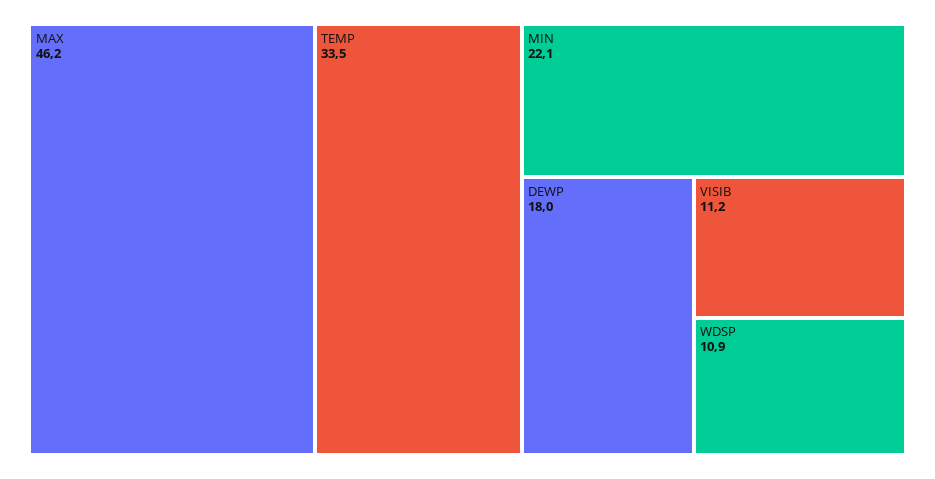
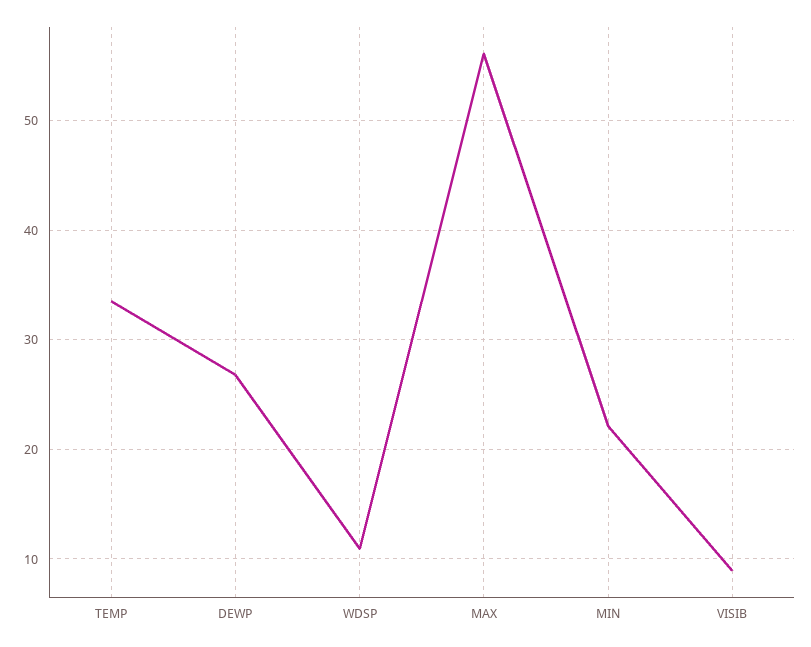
  {
-   "MAX": 46.2,
+   "MAX": 56,
    "TEMP": 33.5,
    "MIN": 22.1,
-   "DEWP": 18,
+   "DEWP": 27,
-   "VISIB": 11.2,
+   "VISIB": 9,
    "WDSP": 10.9
  }

